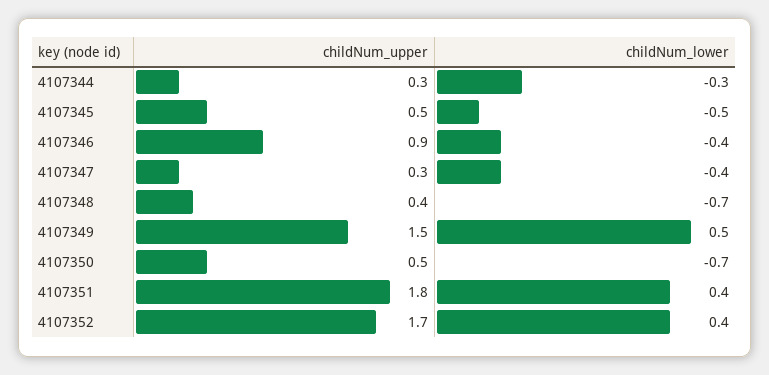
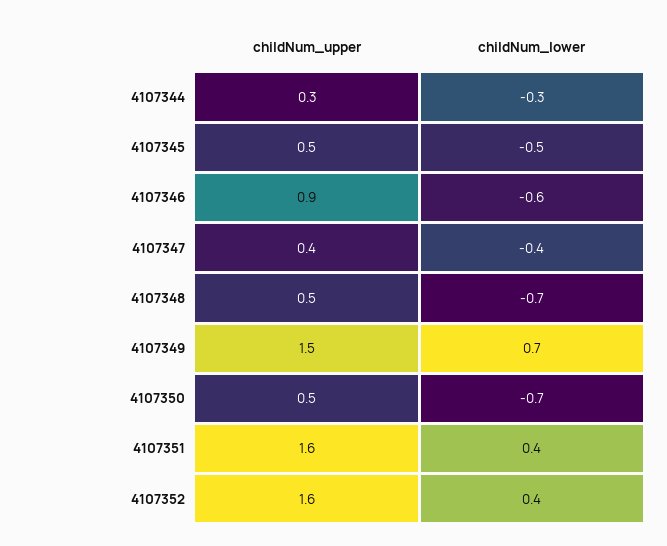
  {
    "childNum_upper": {
      "4107344": 0.3,
      "4107345": 0.5,
      "4107346": 0.9,
-     "4107347": 0.3,
+     "4107347": 0.4,
-     "4107348": 0.4,
+     "4107348": 0.5,
      "4107349": 1.5,
      "4107350": 0.5,
-     "4107351": 1.8,
+     "4107351": 1.6,
-     "4107352": 1.7
+     "4107352": 1.6
    },
    "childNum_lower": {
      "4107344": -0.3,
      "4107345": -0.5,
-     "4107346": -0.4,
+     "4107346": -0.6,
      "4107347": -0.4,
      "4107348": -0.7,
-     "4107349": 0.5,
+     "4107349": 0.7,
      "4107350": -0.7,
      "4107351": 0.4,
      "4107352": 0.4
    }
  }

